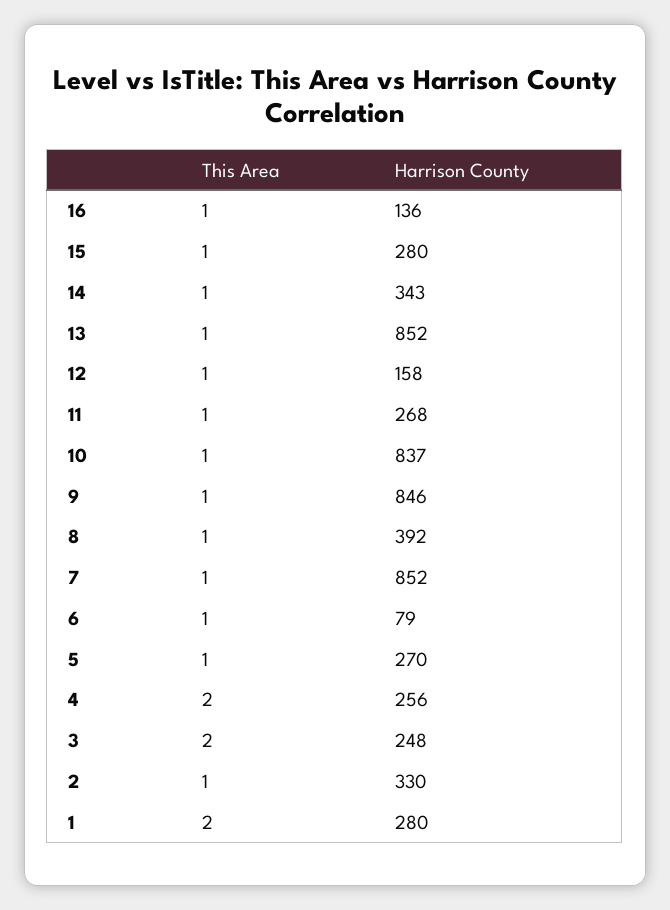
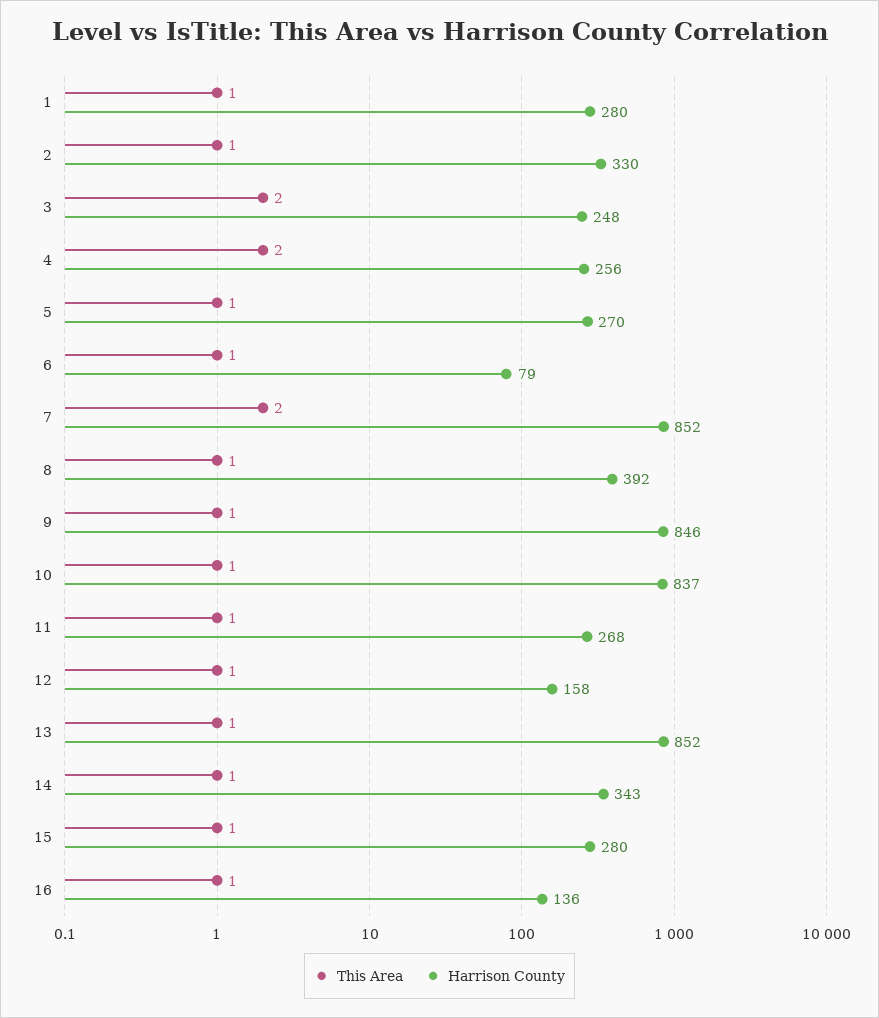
  {
    "This Area": {
      "16": 1,
      "15": 1,
      "14": 1,
      "13": 1,
      "12": 1,
      "11": 1,
      "10": 1,
      "9": 1,
      "8": 1,
-     "7": 1,
+     "7": 2,
      "6": 1,
      "5": 1,
      "4": 2,
      "3": 2,
      "2": 1,
-     "1": 2
+     "1": 1
    },
    "Harrison County": {
      "16": 136,
      "15": 280,
      "14": 343,
      "13": 852,
      "12": 158,
      "11": 268,
      "10": 837,
      "9": 846,
      "8": 392,
      "7": 852,
      "6": 79,
      "5": 270,
      "4": 256,
      "3": 248,
      "2": 330,
      "1": 280
    }
  }

